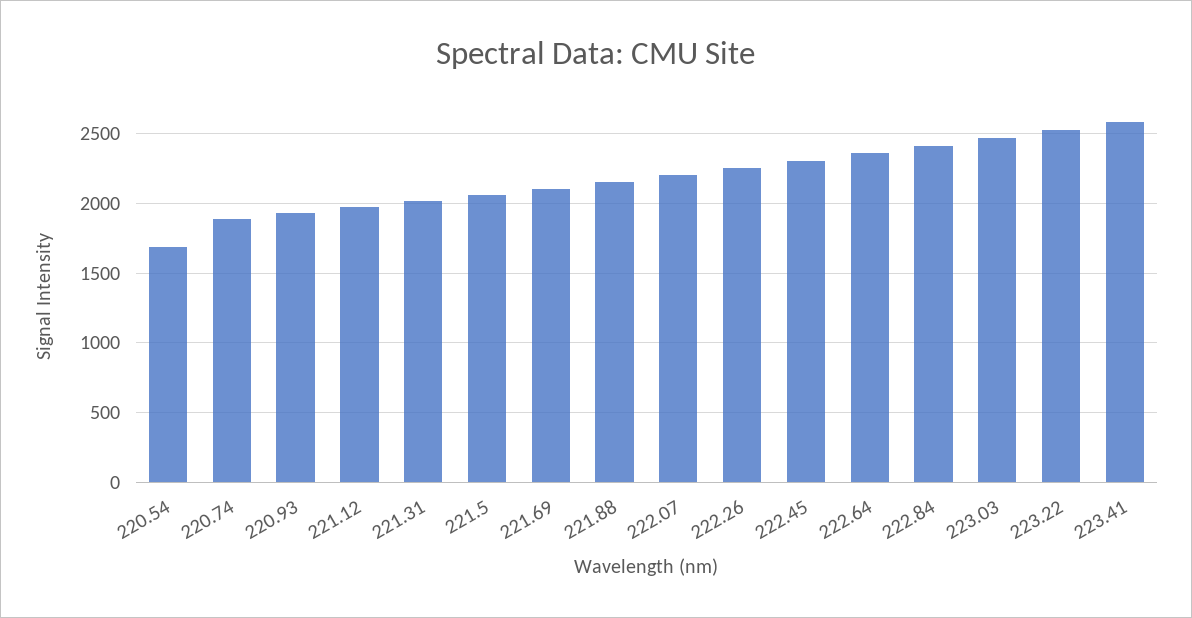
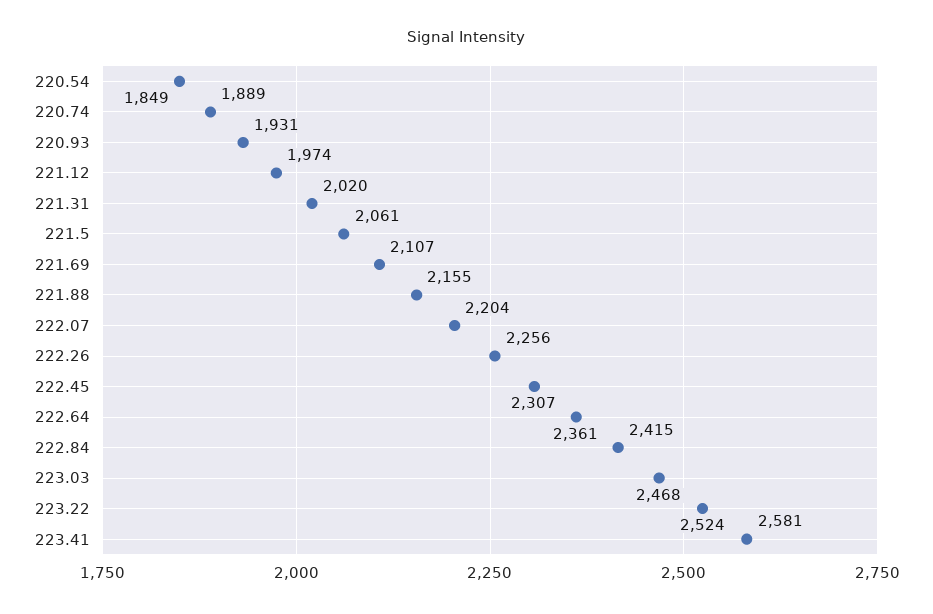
  {
-   "220.54": 1700,
+   "220.54": 1849,
    "220.74": 1889,
    "220.93": 1931,
    "221.12": 1974,
    "221.31": 2020,
    "221.5": 2061,
    "221.69": 2107,
    "221.88": 2155,
    "222.07": 2204,
    "222.26": 2256,
    "222.45": 2307,
    "222.64": 2361,
    "222.84": 2415,
    "223.03": 2468,
    "223.22": 2524,
    "223.41": 2581
  }

